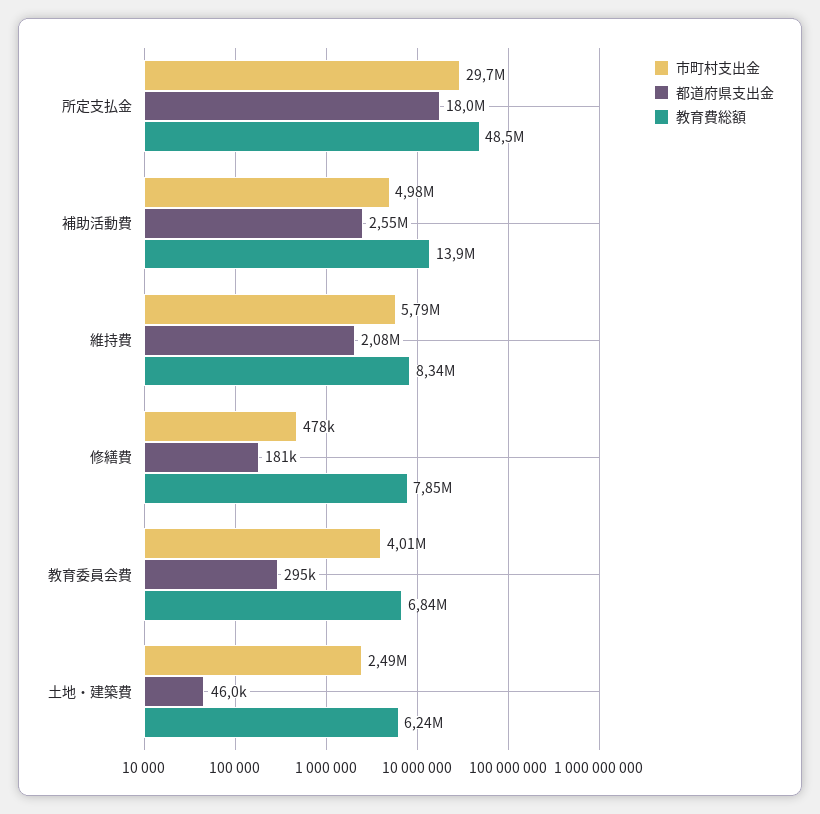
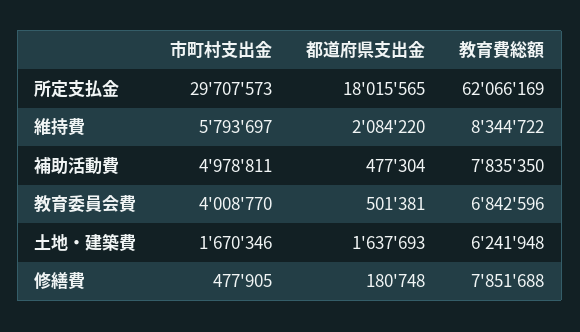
  {
    "市町村支出金": {
      "所定支払金": 29707573,
      "補助活動費": 4978811,
      "維持費": 5793697,
      "修繕費": 477905,
      "教育委員会費": 4008770,
-     "土地・建築費": 2490000
+     "土地・建築費": 1670346
    },
    "都道府県支出金": {
      "所定支払金": 18015565,
-     "補助活動費": 2550000,
+     "補助活動費": 477304,
      "維持費": 2084220,
      "修繕費": 180748,
-     "教育委員会費": 295000,
+     "教育委員会費": 501381,
-     "土地・建築費": 46000
+     "土地・建築費": 1637693
    },
    "教育費総額": {
-     "所定支払金": 48500000,
+     "所定支払金": 62066169,
-     "補助活動費": 13900000,
+     "補助活動費": 7835350,
      "維持費": 8344722,
      "修繕費": 7851688,
      "教育委員会費": 6842596,
      "土地・建築費": 6241948
    }
  }

